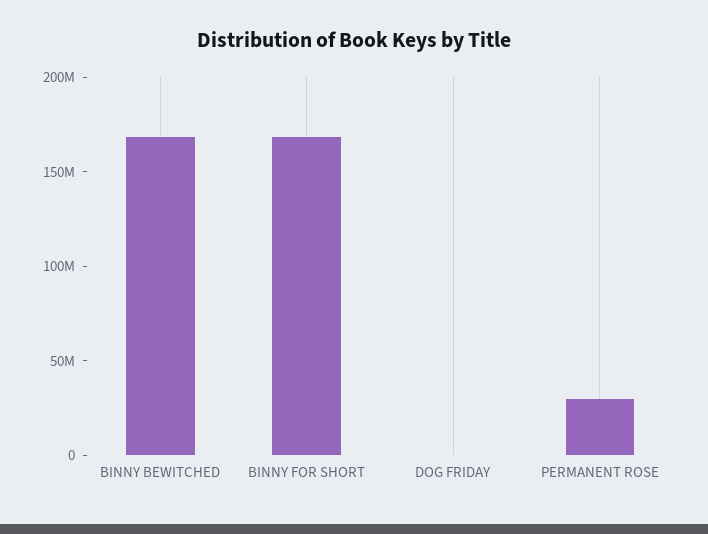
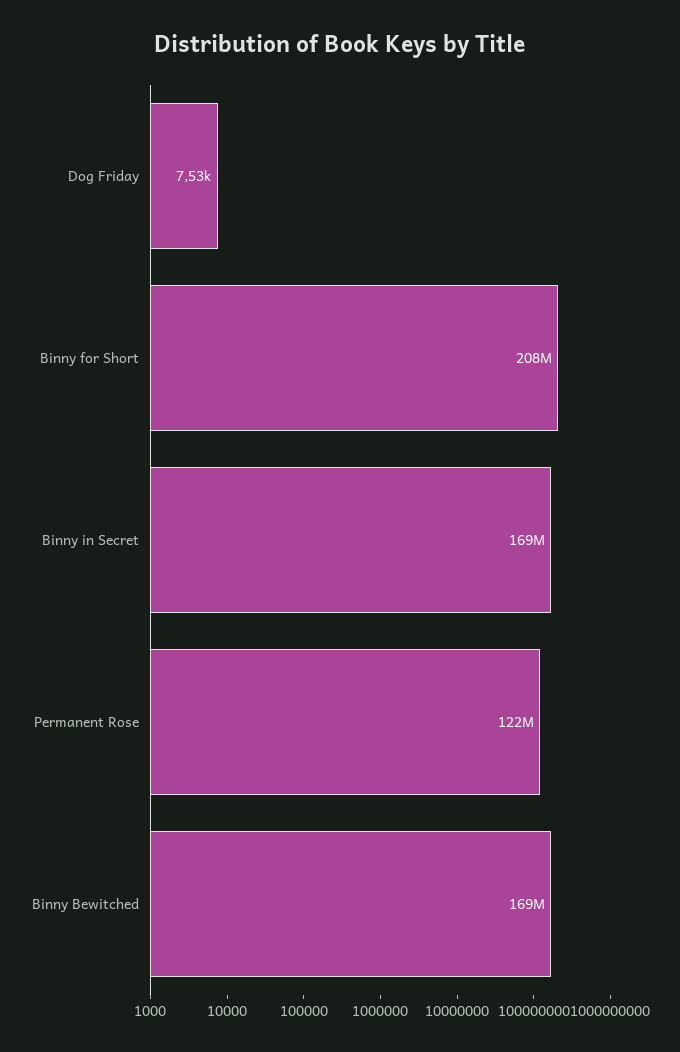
  {
    "BINNY BEWITCHED": 169000000,
-   "BINNY FOR SHORT": 170000000,
+   "BINNY FOR SHORT": 208000000,
    "DOG FRIDAY": 7530,
-   "PERMANENT ROSE": 30000000
+   "PERMANENT ROSE": 122000000,
+   "Binny in Secret": 169000000
  }

